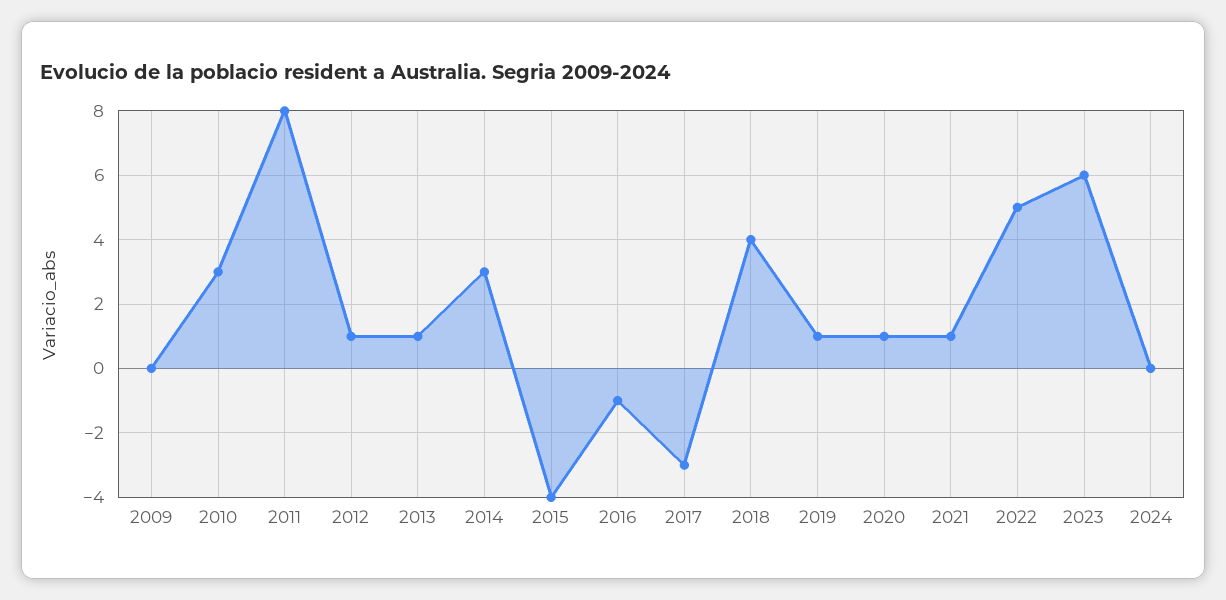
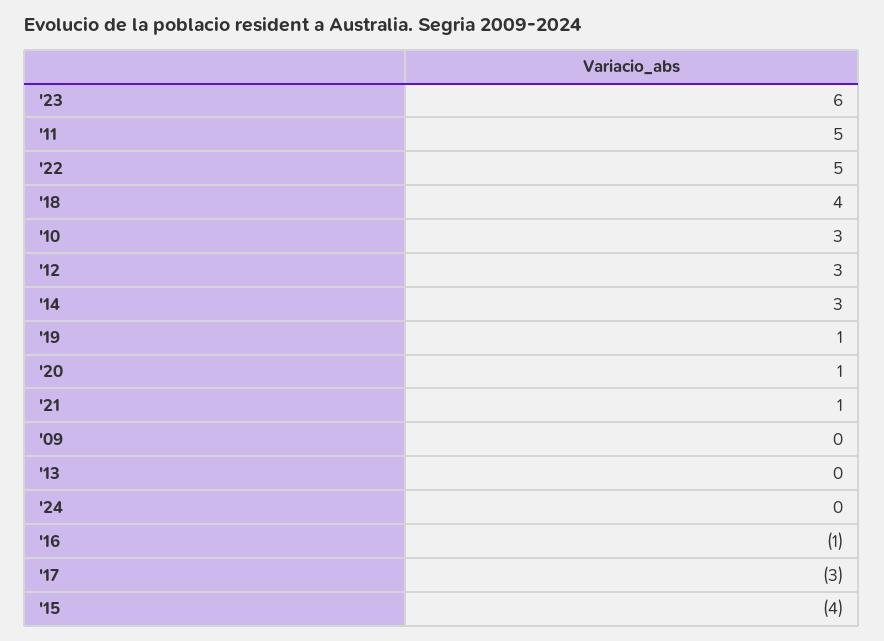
  {
    "2009": 0,
    "2010": 3,
-   "2011": 8,
+   "2011": 5,
-   "2012": 1,
+   "2012": 3,
-   "2013": 1,
+   "2013": 0,
    "2014": 3,
    "2015": -4,
    "2016": -1,
    "2017": -3,
    "2018": 4,
    "2019": 1,
    "2020": 1,
    "2021": 1,
    "2022": 5,
    "2023": 6,
    "2024": 0
  }

